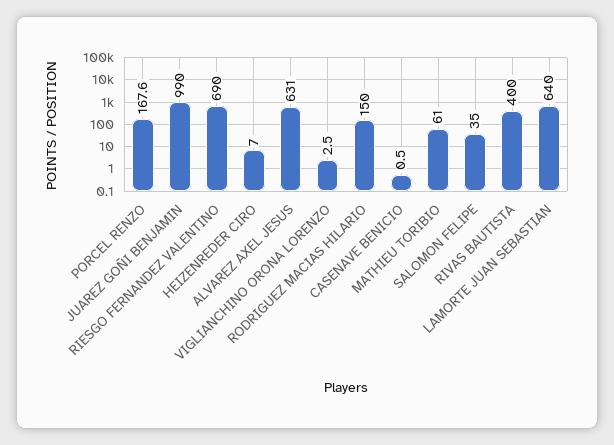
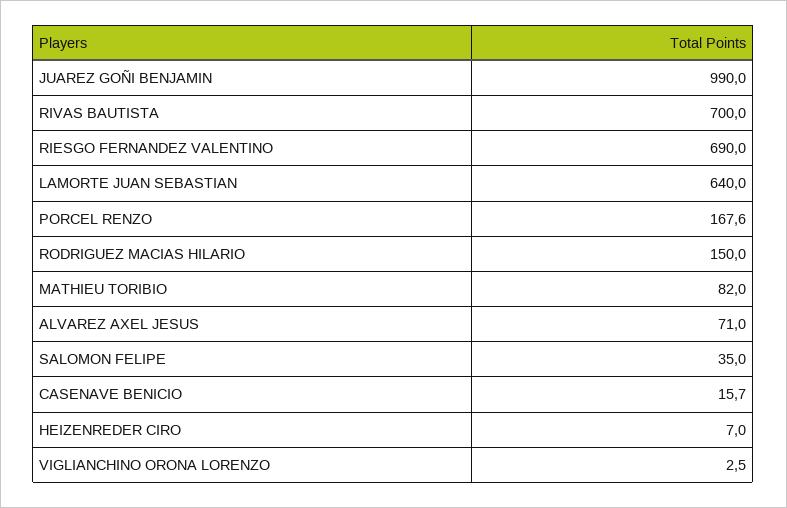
  {
    "PORCEL RENZO": 167.6,
    "JUAREZ GOÑI BENJAMIN": 990,
    "RIESGO FERNANDEZ VALENTINO": 690,
    "HEIZENREDER CIRO": 7,
-   "ALVAREZ AXEL JESUS": 631,
+   "ALVAREZ AXEL JESUS": 71,
    "VIGLIANCHINO ORONA LORENZO": 2.5,
    "RODRIGUEZ MACIAS HILARIO": 150,
-   "CASENAVE BENICIO": 0.5,
+   "CASENAVE BENICIO": 15.7,
-   "MATHIEU TORIBIO": 61,
+   "MATHIEU TORIBIO": 82,
    "SALOMON FELIPE": 35,
-   "RIVAS BAUTISTA": 400,
+   "RIVAS BAUTISTA": 700,
    "LAMORTE JUAN SEBASTIAN": 640
  }

